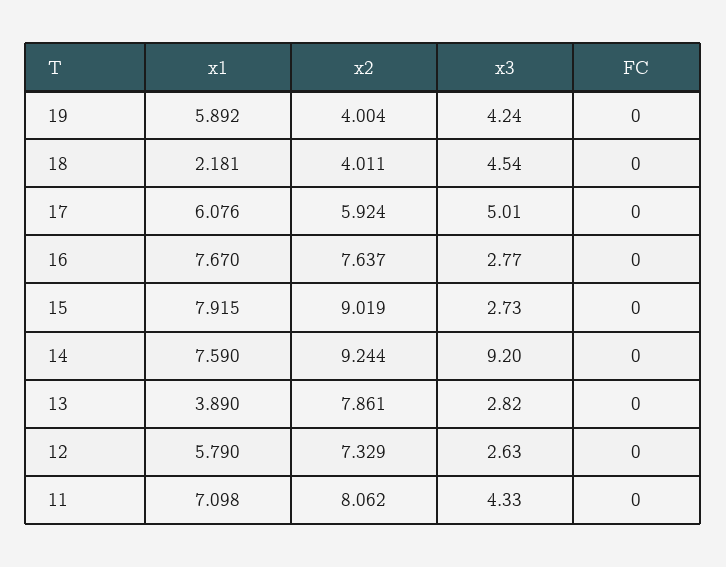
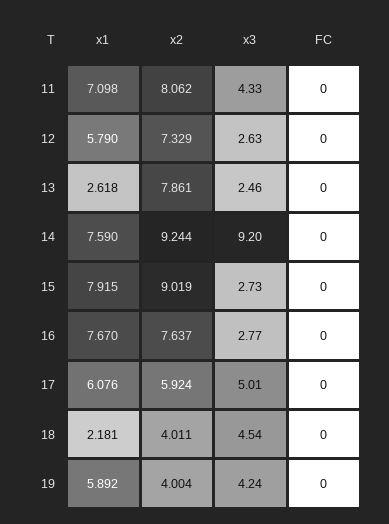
  {
    "x1": {
      "19": 5.892,
      "18": 2.181,
      "17": 6.076,
      "16": 7.67,
      "15": 7.915,
      "14": 7.59,
-     "13": 3.89,
+     "13": 2.618,
      "12": 5.79,
      "11": 7.098
    },
    "x2": {
      "19": 4.004,
      "18": 4.011,
      "17": 5.924,
      "16": 7.637,
      "15": 9.019,
      "14": 9.244,
      "13": 7.861,
      "12": 7.329,
      "11": 8.062
    },
    "x3": {
      "19": 4.24,
      "18": 4.54,
      "17": 5.01,
      "16": 2.77,
      "15": 2.73,
      "14": 9.2,
-     "13": 2.82,
+     "13": 2.46,
      "12": 2.63,
      "11": 4.33
    },
    "FC": {
      "19": 0,
      "18": 0,
      "17": 0,
      "16": 0,
      "15": 0,
      "14": 0,
      "13": 0,
      "12": 0,
      "11": 0
    }
  }

